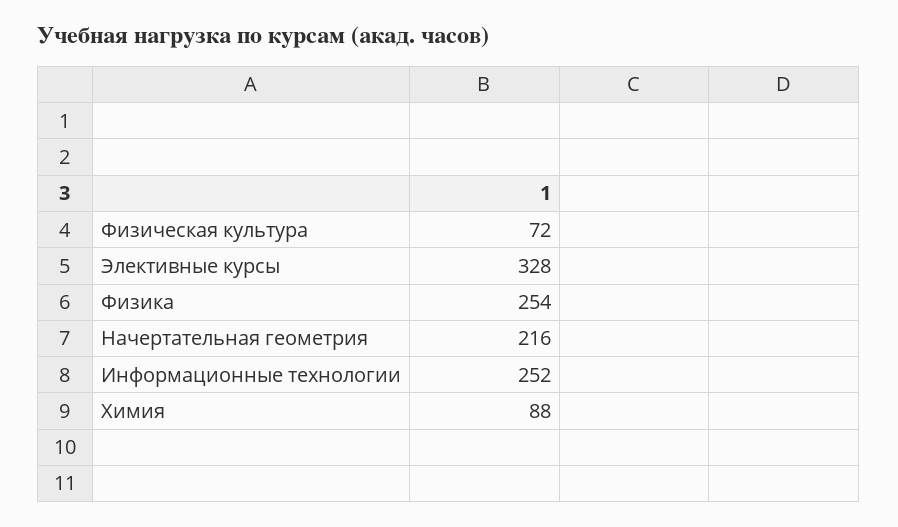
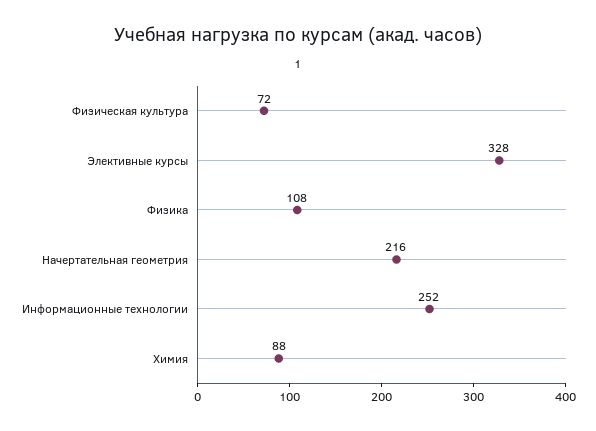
  {
    "Физическая культура": 72,
    "Элективные курсы": 328,
-   "Физика": 254,
+   "Физика": 108,
    "Начертательная геометрия": 216,
    "Информационные технологии": 252,
    "Химия": 88
  }

